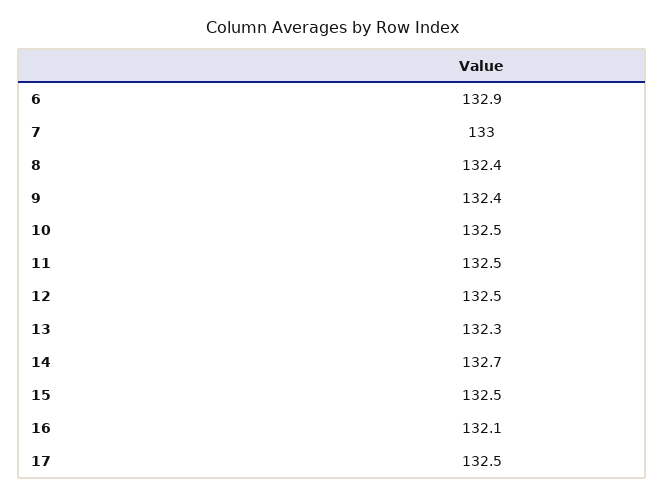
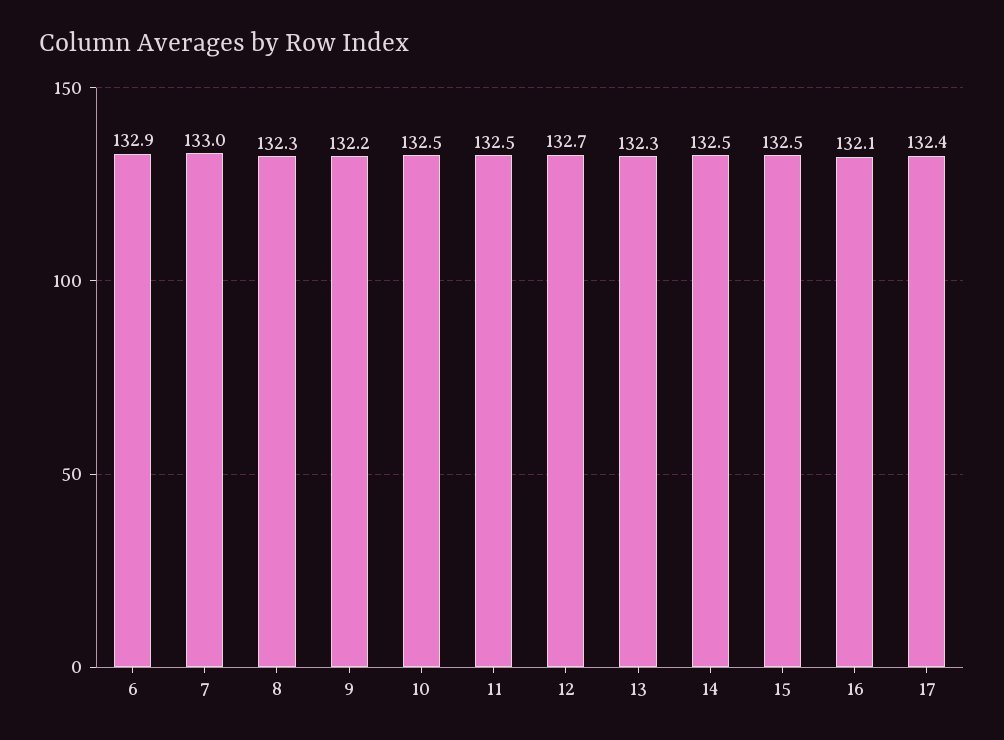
  {
    "6": 132.9,
    "7": 133,
-   "8": 132.4,
+   "8": 132.3,
-   "9": 132.4,
+   "9": 132.2,
    "10": 132.5,
    "11": 132.5,
-   "12": 132.5,
+   "12": 132.7,
    "13": 132.3,
-   "14": 132.7,
+   "14": 132.5,
    "15": 132.5,
    "16": 132.1,
-   "17": 132.5
+   "17": 132.4
  }

